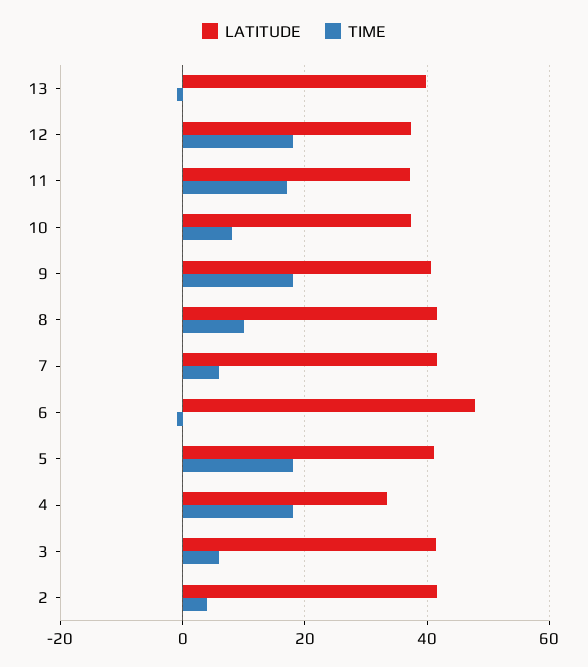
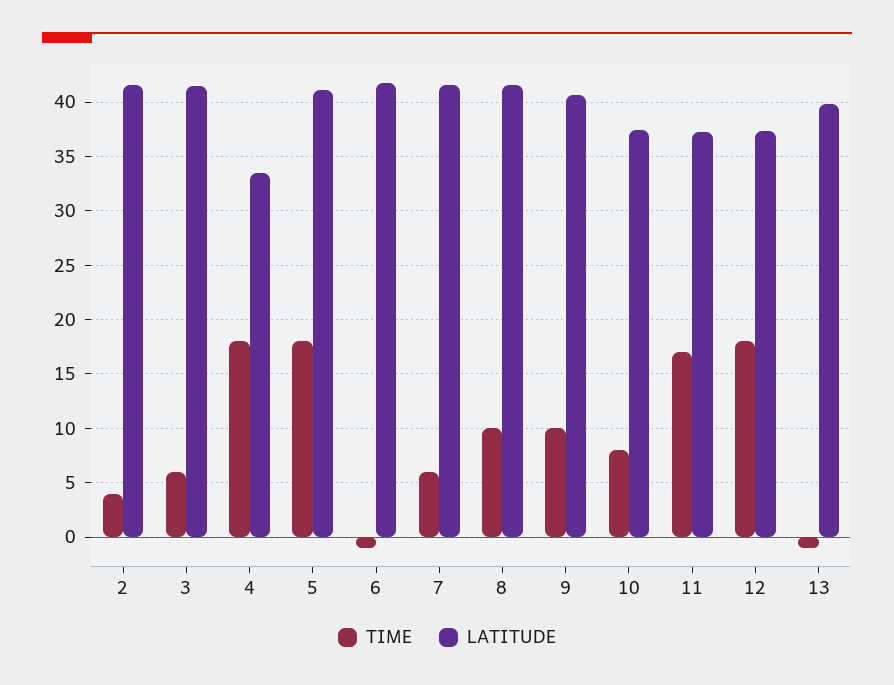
  {
    "LATITUDE": {
      "13": 40,
      "12": 37,
      "11": 37,
      "10": 37,
      "9": 41,
      "8": 42,
      "7": 42,
-     "6": 48,
+     "6": 42,
      "5": 41,
      "4": 34,
      "3": 42,
      "2": 42
    },
    "TIME": {
      "13": -1,
      "12": 18,
      "11": 17,
      "10": 8,
-     "9": 18,
+     "9": 10,
      "8": 10,
      "7": 6,
      "6": -1,
      "5": 18,
      "4": 18,
      "3": 6,
      "2": 4
    }
  }

